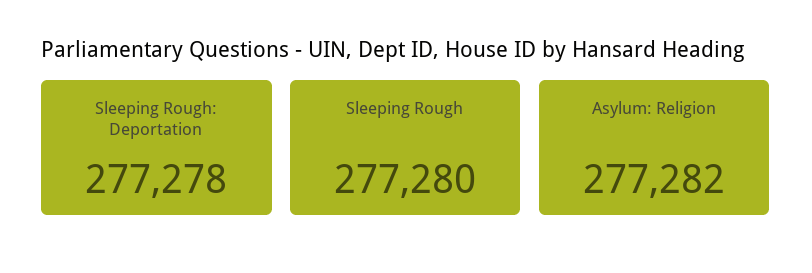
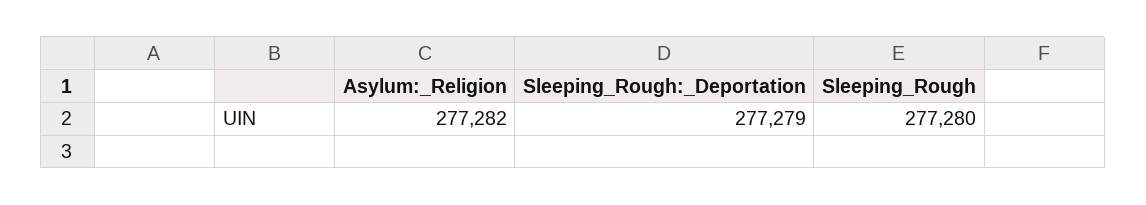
  {
-   "Sleeping Rough: Deportation": 277278,
+   "Sleeping Rough: Deportation": 277279,
    "Sleeping Rough": 277280,
    "Asylum: Religion": 277282
  }

